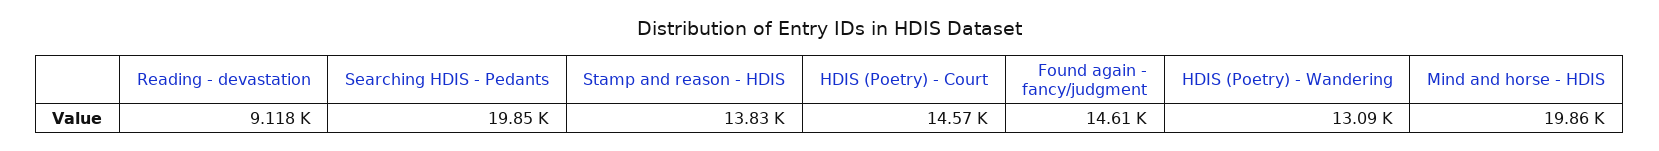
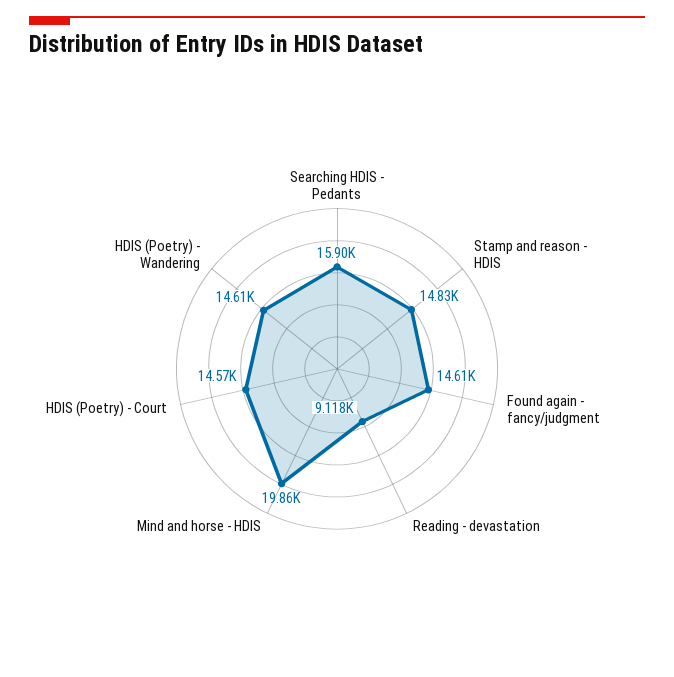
  {
    "Reading - devastation": 9118,
-   "Searching HDIS - Pedants": 19850,
+   "Searching HDIS - Pedants": 15900,
-   "Stamp and reason - HDIS": 13830,
+   "Stamp and reason - HDIS": 14830,
    "HDIS (Poetry) - Court": 14570,
    "Found again - fancy/judgment": 14610,
-   "HDIS (Poetry) - Wandering": 13090,
+   "HDIS (Poetry) - Wandering": 14610,
    "Mind and horse - HDIS": 19860
  }

